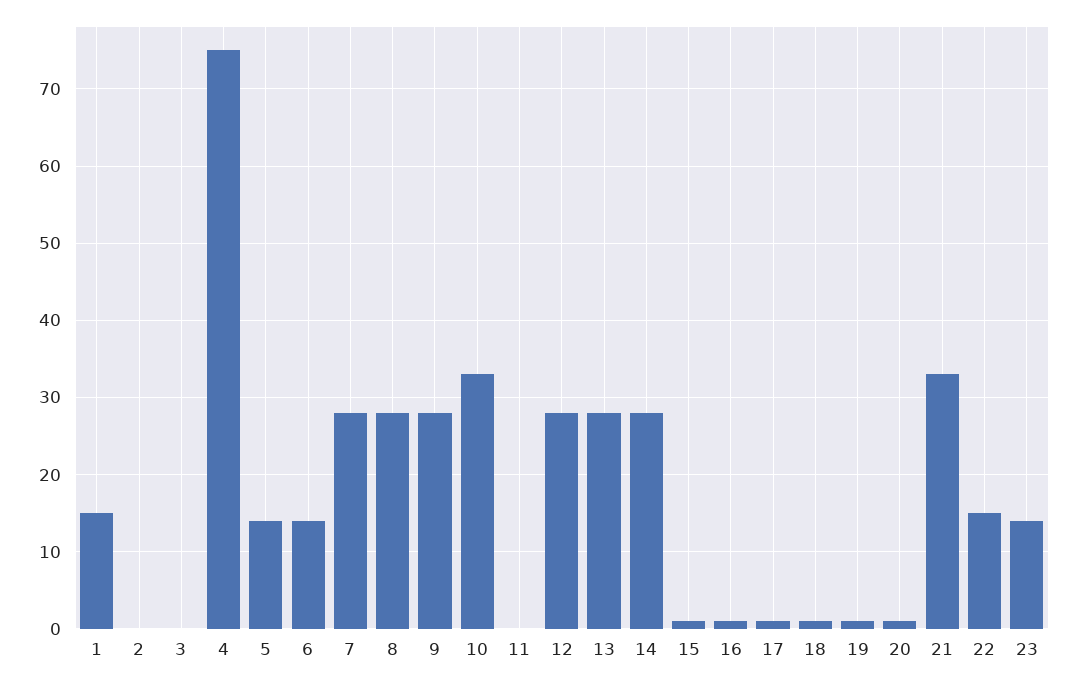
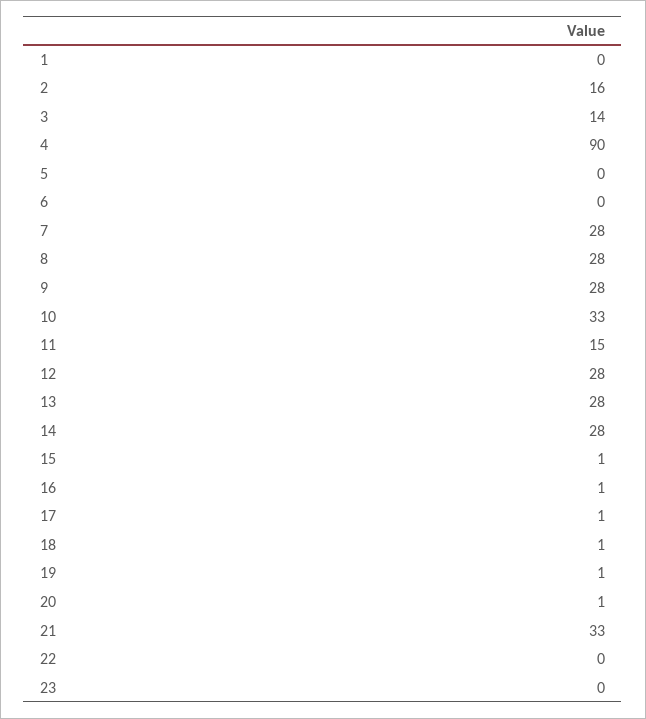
  {
-   "1": 15,
+   "1": 0,
-   "2": 0,
+   "2": 16,
-   "3": 0,
+   "3": 14,
-   "4": 75,
+   "4": 90,
-   "5": 14,
+   "5": 0,
-   "6": 14,
+   "6": 0,
    "7": 28,
    "8": 28,
    "9": 28,
    "10": 33,
-   "11": 0,
+   "11": 15,
    "12": 28,
    "13": 28,
    "14": 28,
    "15": 1,
    "16": 1,
    "17": 1,
    "18": 1,
    "19": 1,
    "20": 1,
    "21": 33,
-   "22": 15,
+   "22": 0,
-   "23": 14
+   "23": 0
  }

